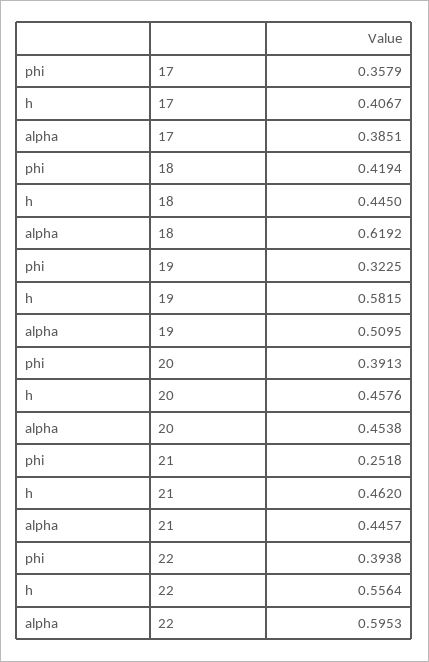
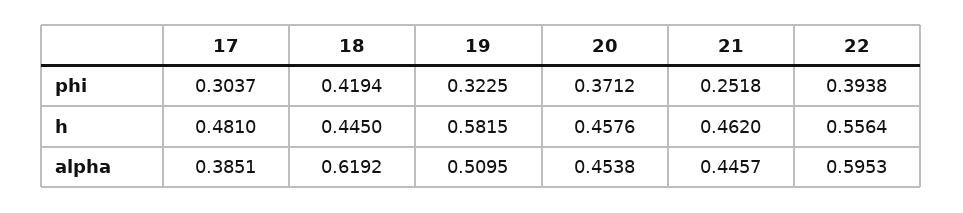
  {
    "phi": {
-     "17": 0.3579,
+     "17": 0.3037,
      "18": 0.4194,
      "19": 0.3225,
-     "20": 0.3913,
+     "20": 0.3712,
      "21": 0.2518,
      "22": 0.3938
    },
    "h": {
-     "17": 0.4067,
+     "17": 0.481,
      "18": 0.445,
      "19": 0.5815,
      "20": 0.4576,
      "21": 0.462,
      "22": 0.5564
    },
    "alpha": {
      "17": 0.3851,
      "18": 0.6192,
      "19": 0.5095,
      "20": 0.4538,
      "21": 0.4457,
      "22": 0.5953
    }
  }

